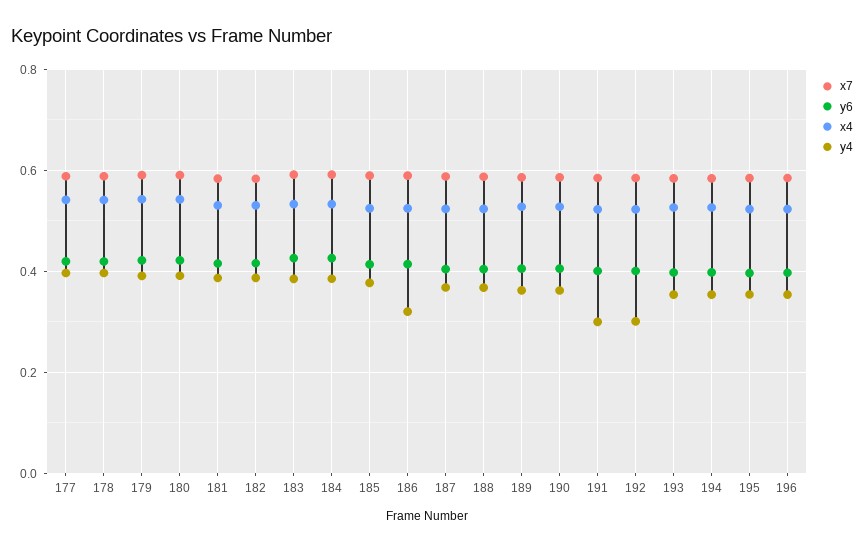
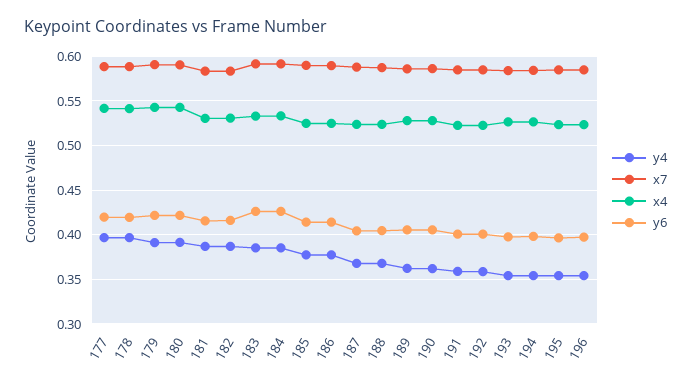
  {
    "x7": {
      "177": 0.59,
      "178": 0.59,
      "179": 0.59,
      "180": 0.59,
      "181": 0.58,
      "182": 0.58,
      "183": 0.59,
      "184": 0.59,
      "185": 0.59,
      "186": 0.59,
      "187": 0.59,
      "188": 0.59,
      "189": 0.59,
      "190": 0.59,
      "191": 0.59,
      "192": 0.59,
      "193": 0.58,
      "194": 0.58,
      "195": 0.58,
      "196": 0.59
    },
    "y6": {
      "177": 0.42,
      "178": 0.42,
      "179": 0.42,
      "180": 0.42,
      "181": 0.42,
      "182": 0.42,
      "183": 0.43,
      "184": 0.43,
      "185": 0.41,
      "186": 0.41,
      "187": 0.4,
      "188": 0.4,
      "189": 0.41,
      "190": 0.41,
      "191": 0.4,
      "192": 0.4,
      "193": 0.4,
      "194": 0.4,
      "195": 0.4,
      "196": 0.4
    },
    "x4": {
      "177": 0.54,
      "178": 0.54,
      "179": 0.54,
      "180": 0.54,
      "181": 0.53,
      "182": 0.53,
      "183": 0.53,
      "184": 0.53,
      "185": 0.52,
      "186": 0.52,
      "187": 0.52,
      "188": 0.52,
      "189": 0.53,
      "190": 0.53,
      "191": 0.52,
      "192": 0.52,
      "193": 0.53,
      "194": 0.53,
      "195": 0.52,
      "196": 0.52
    },
    "y4": {
      "177": 0.4,
      "178": 0.4,
      "179": 0.39,
      "180": 0.39,
      "181": 0.39,
      "182": 0.39,
      "183": 0.39,
      "184": 0.39,
      "185": 0.38,
-     "186": 0.32,
+     "186": 0.38,
      "187": 0.37,
      "188": 0.37,
      "189": 0.36,
      "190": 0.36,
-     "191": 0.3,
+     "191": 0.36,
-     "192": 0.3,
+     "192": 0.36,
      "193": 0.35,
      "194": 0.35,
      "195": 0.35,
      "196": 0.35
    }
  }

